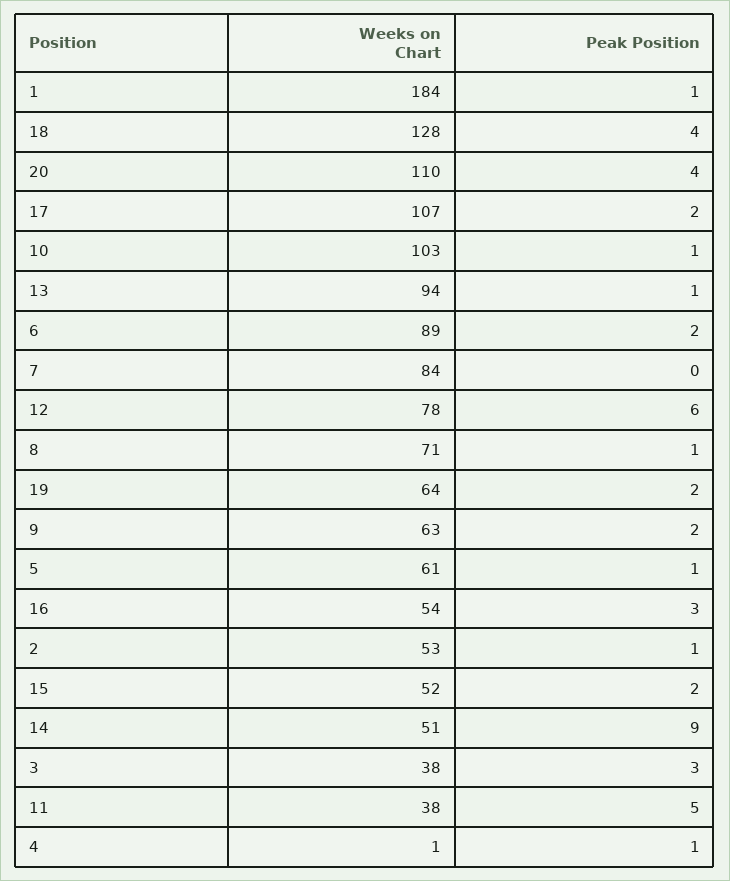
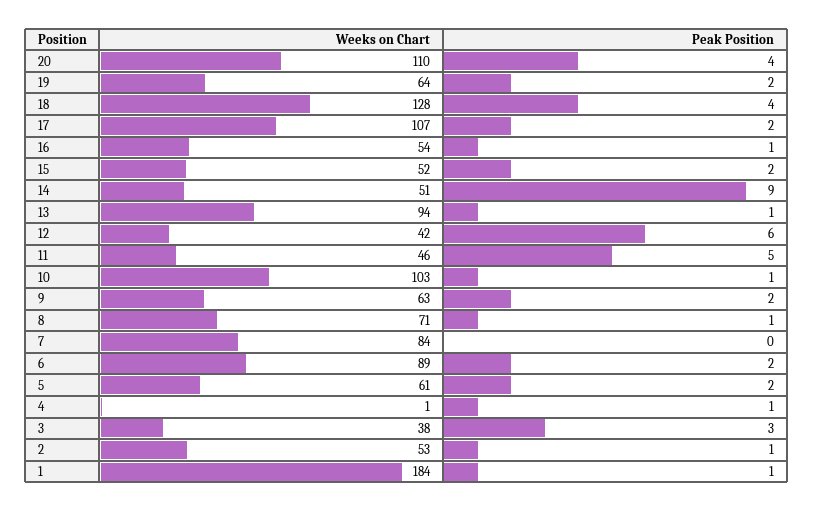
  {
    "Weeks on Chart": {
      "1": 184,
      "18": 128,
      "20": 110,
      "17": 107,
      "10": 103,
      "13": 94,
      "6": 89,
      "7": 84,
-     "12": 78,
+     "12": 42,
      "8": 71,
      "19": 64,
      "9": 63,
      "5": 61,
      "16": 54,
      "2": 53,
      "15": 52,
      "14": 51,
      "3": 38,
-     "11": 38,
+     "11": 46,
      "4": 1
    },
    "Peak Position": {
      "1": 1,
      "18": 4,
      "20": 4,
      "17": 2,
      "10": 1,
      "13": 1,
      "6": 2,
      "7": 0,
      "12": 6,
      "8": 1,
      "19": 2,
      "9": 2,
-     "5": 1,
+     "5": 2,
-     "16": 3,
+     "16": 1,
      "2": 1,
      "15": 2,
      "14": 9,
      "3": 3,
      "11": 5,
      "4": 1
    }
  }

